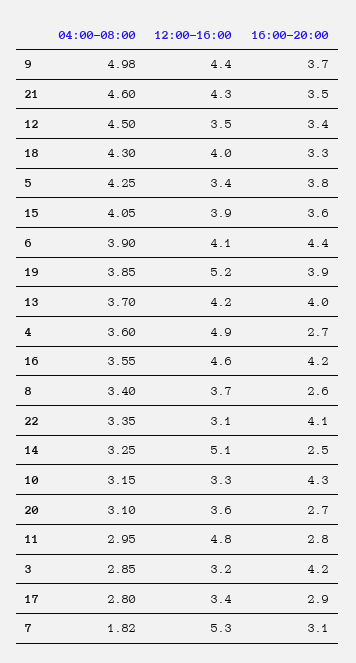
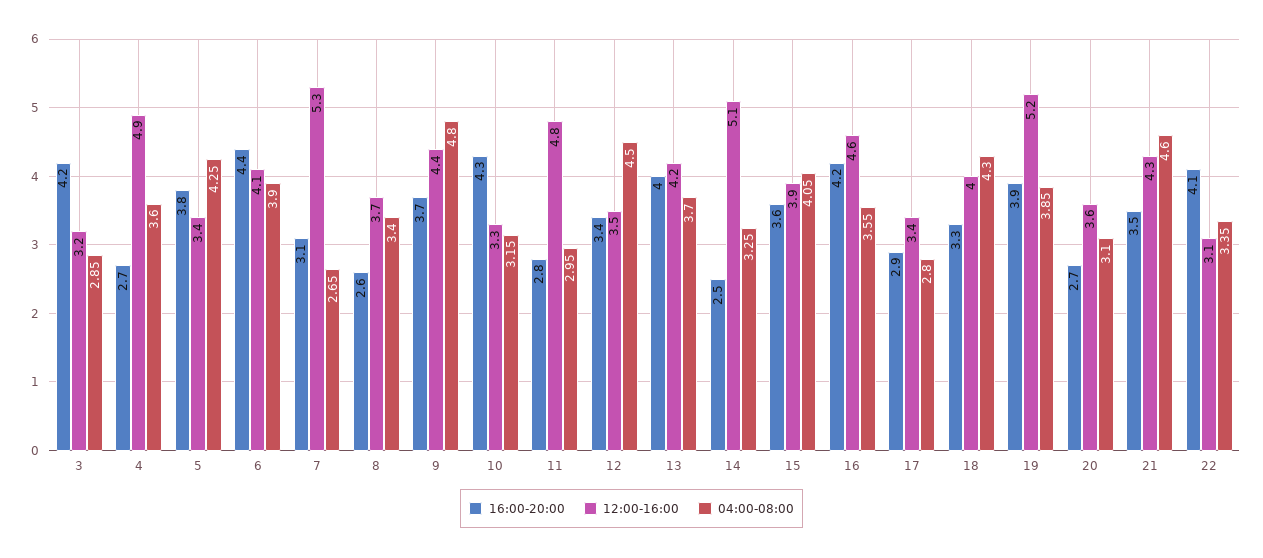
  {
    "04:00-08:00": {
-     "9": 4.98,
+     "9": 4.8,
      "21": 4.6,
      "12": 4.5,
      "18": 4.3,
      "5": 4.25,
      "15": 4.05,
      "6": 3.9,
      "19": 3.85,
      "13": 3.7,
      "4": 3.6,
      "16": 3.55,
      "8": 3.4,
      "22": 3.35,
      "14": 3.25,
      "10": 3.15,
      "20": 3.1,
      "11": 2.95,
      "3": 2.85,
      "17": 2.8,
-     "7": 1.82
+     "7": 2.65
    },
    "12:00-16:00": {
      "9": 4.4,
      "21": 4.3,
      "12": 3.5,
      "18": 4,
      "5": 3.4,
      "15": 3.9,
      "6": 4.1,
      "19": 5.2,
      "13": 4.2,
      "4": 4.9,
      "16": 4.6,
      "8": 3.7,
      "22": 3.1,
      "14": 5.1,
      "10": 3.3,
      "20": 3.6,
      "11": 4.8,
      "3": 3.2,
      "17": 3.4,
      "7": 5.3
    },
    "16:00-20:00": {
      "9": 3.7,
      "21": 3.5,
      "12": 3.4,
      "18": 3.3,
      "5": 3.8,
      "15": 3.6,
      "6": 4.4,
      "19": 3.9,
      "13": 4,
      "4": 2.7,
      "16": 4.2,
      "8": 2.6,
      "22": 4.1,
      "14": 2.5,
      "10": 4.3,
      "20": 2.7,
      "11": 2.8,
      "3": 4.2,
      "17": 2.9,
      "7": 3.1
    }
  }

